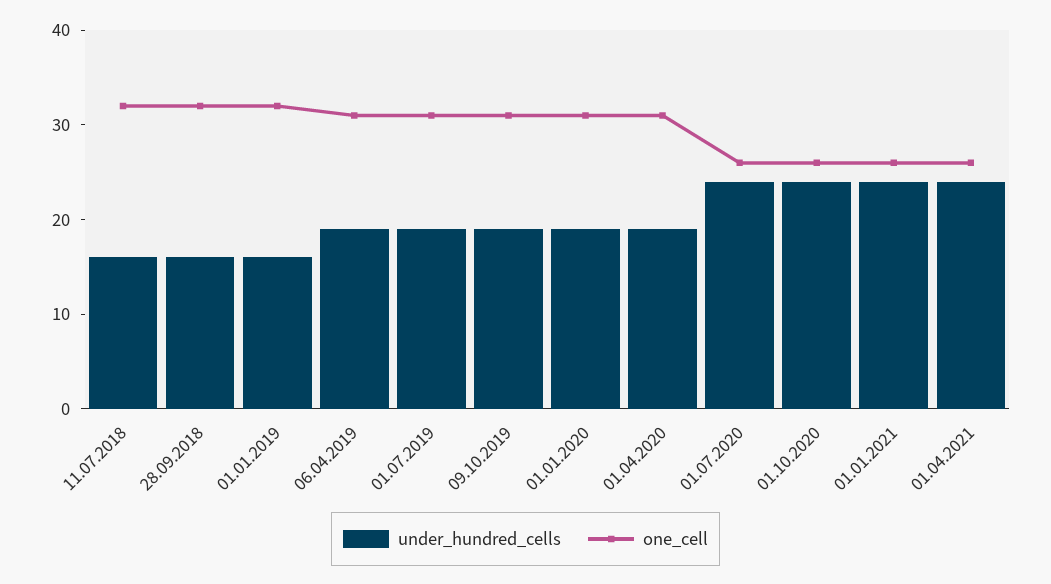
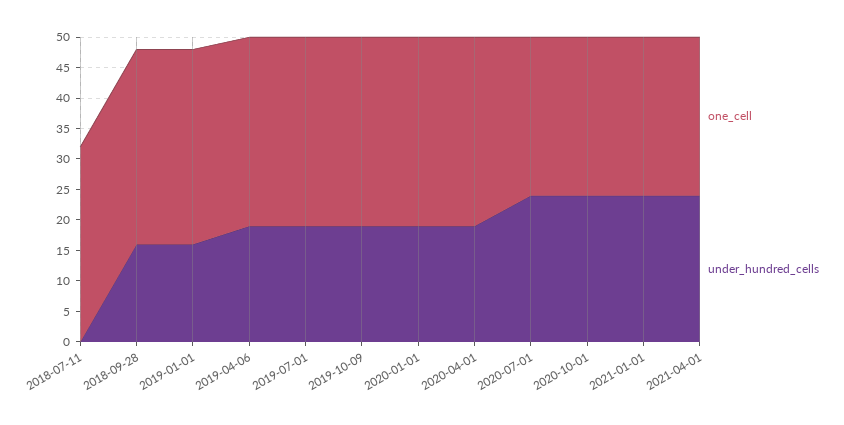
  {
    "under_hundred_cells": {
-     "11.07.2018": 16,
+     "11.07.2018": 0,
      "28.09.2018": 16,
      "01.01.2019": 16,
      "06.04.2019": 19,
      "01.07.2019": 19,
      "09.10.2019": 19,
      "01.01.2020": 19,
      "01.04.2020": 19,
      "01.07.2020": 24,
      "01.10.2020": 24,
      "01.01.2021": 24,
      "01.04.2021": 24
    },
    "one_cell": {
      "11.07.2018": 32,
      "28.09.2018": 32,
      "01.01.2019": 32,
      "06.04.2019": 31,
      "01.07.2019": 31,
      "09.10.2019": 31,
      "01.01.2020": 31,
      "01.04.2020": 31,
      "01.07.2020": 26,
      "01.10.2020": 26,
      "01.01.2021": 26,
      "01.04.2021": 26
    }
  }

